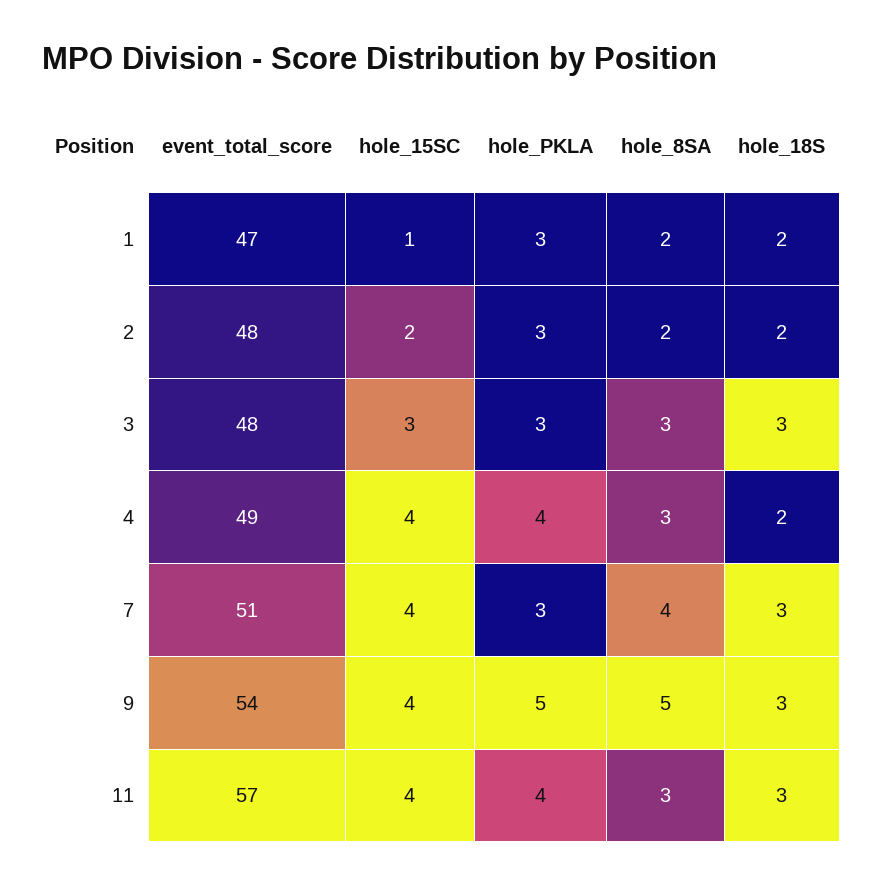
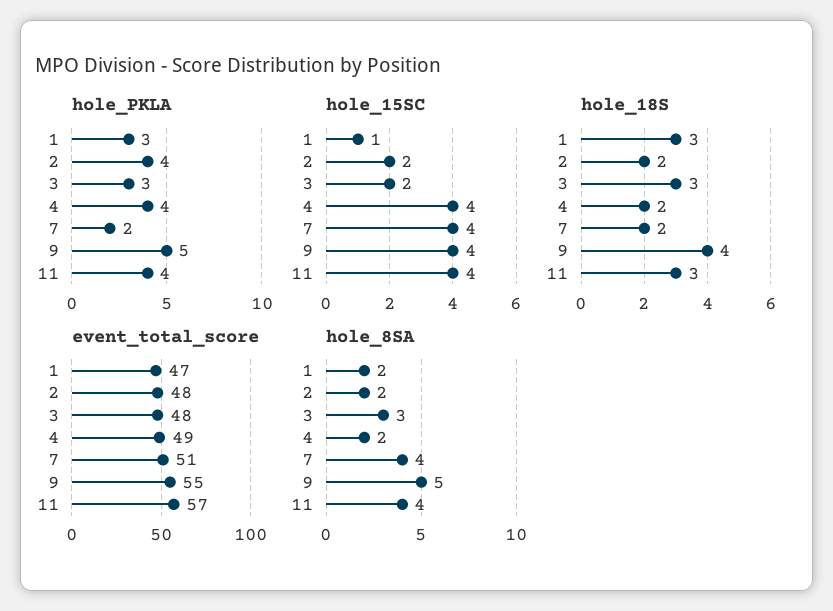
  {
    "event_total_score": {
      "1": 47,
      "2": 48,
      "3": 48,
      "4": 49,
      "7": 51,
-     "9": 54,
+     "9": 55,
      "11": 57
    },
    "hole_15SC": {
      "1": 1,
      "2": 2,
-     "3": 3,
+     "3": 2,
      "4": 4,
      "7": 4,
      "9": 4,
      "11": 4
    },
    "hole_PKLA": {
      "1": 3,
-     "2": 3,
+     "2": 4,
      "3": 3,
      "4": 4,
-     "7": 3,
+     "7": 2,
      "9": 5,
      "11": 4
    },
    "hole_8SA": {
      "1": 2,
      "2": 2,
      "3": 3,
-     "4": 3,
+     "4": 2,
      "7": 4,
      "9": 5,
-     "11": 3
+     "11": 4
    },
    "hole_18S": {
-     "1": 2,
+     "1": 3,
      "2": 2,
      "3": 3,
      "4": 2,
-     "7": 3,
+     "7": 2,
-     "9": 3,
+     "9": 4,
      "11": 3
    }
  }

